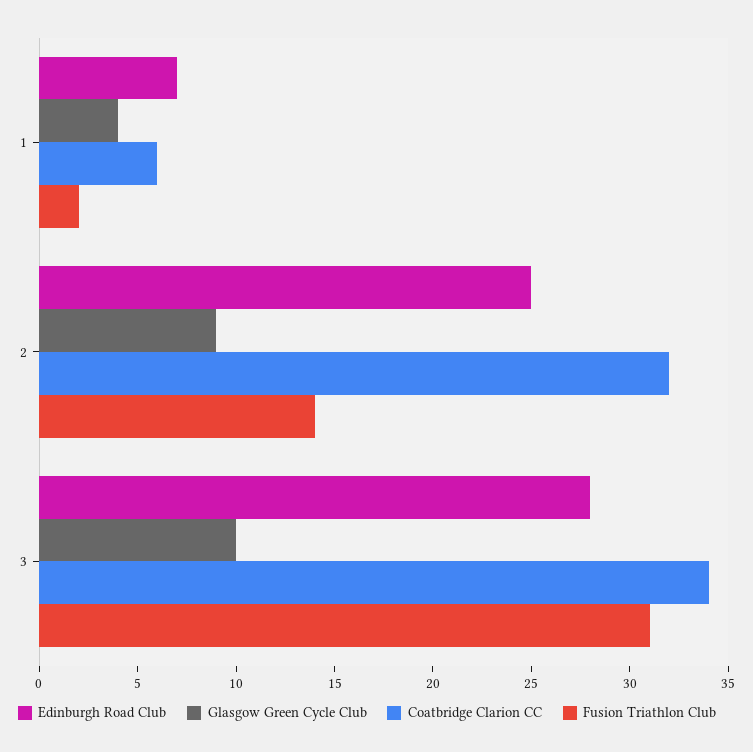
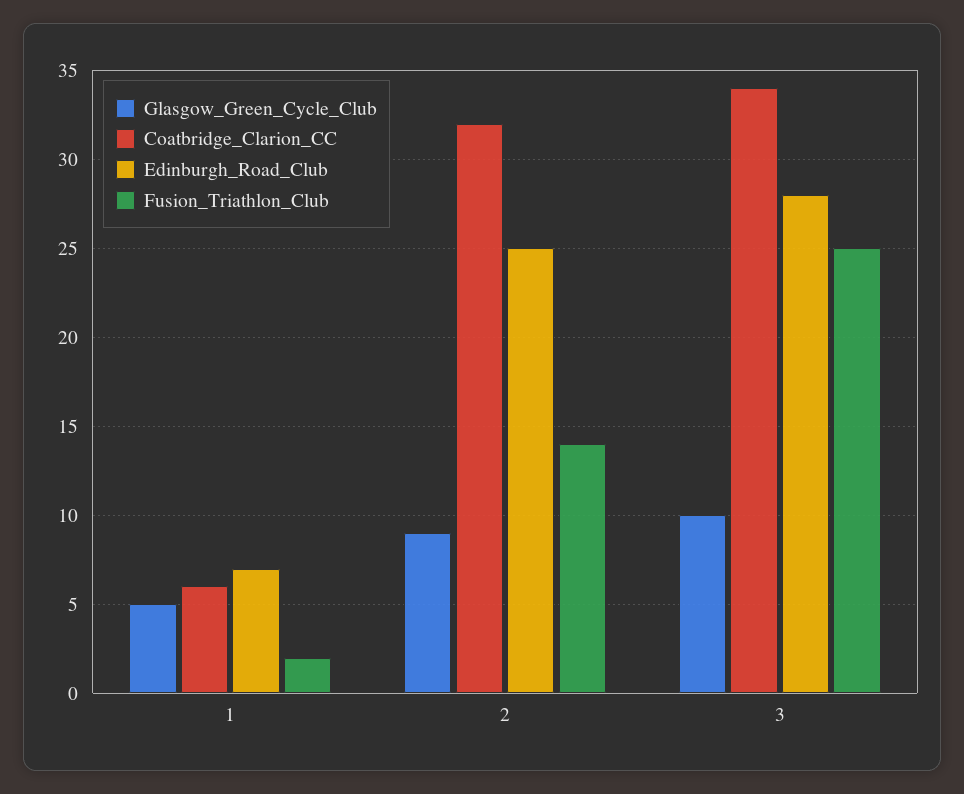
  {
    "Edinburgh Road Club": {
      "1": 7,
      "2": 25,
      "3": 28
    },
    "Glasgow Green Cycle Club": {
-     "1": 4,
+     "1": 5,
      "2": 9,
      "3": 10
    },
    "Coatbridge Clarion CC": {
      "1": 6,
      "2": 32,
      "3": 34
    },
    "Fusion Triathlon Club": {
      "1": 2,
      "2": 14,
-     "3": 31
+     "3": 25
    }
  }

